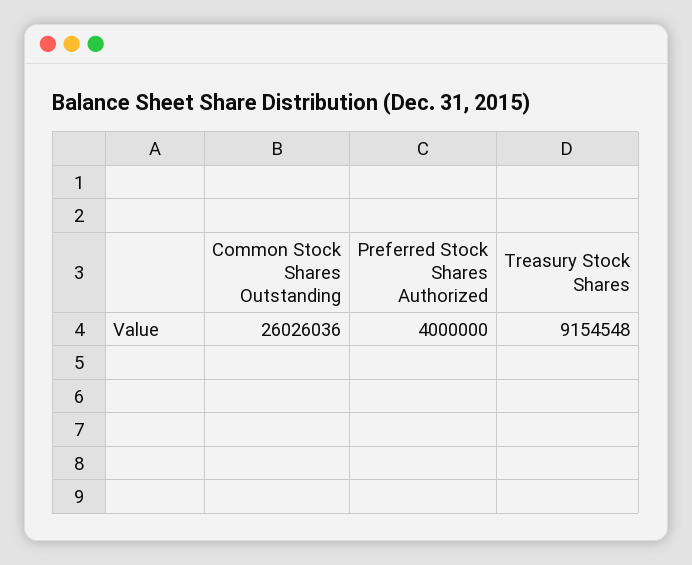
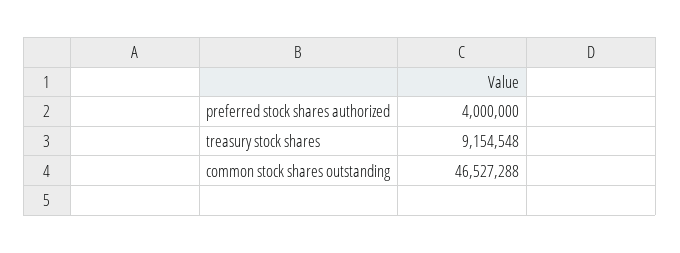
  {
-   "Common Stock Shares Outstanding": 26026036,
+   "Common Stock Shares Outstanding": 46527288,
    "Preferred Stock Shares Authorized": 4000000,
    "Treasury Stock Shares": 9154548
  }

